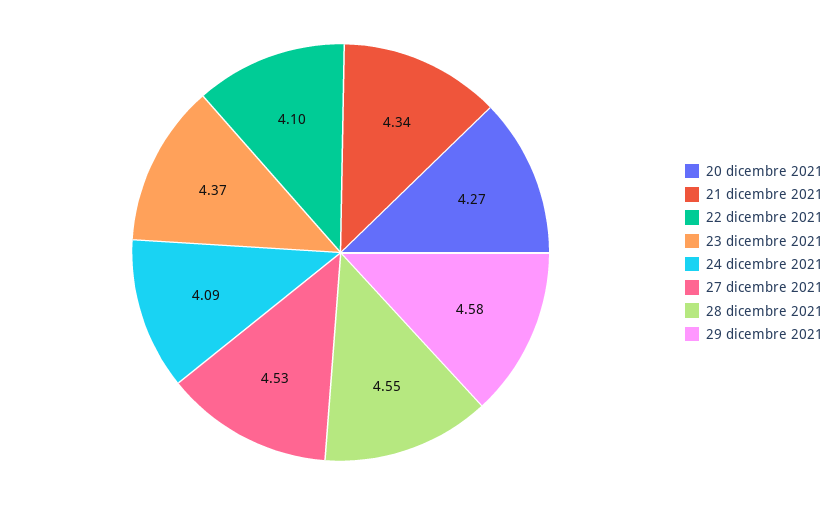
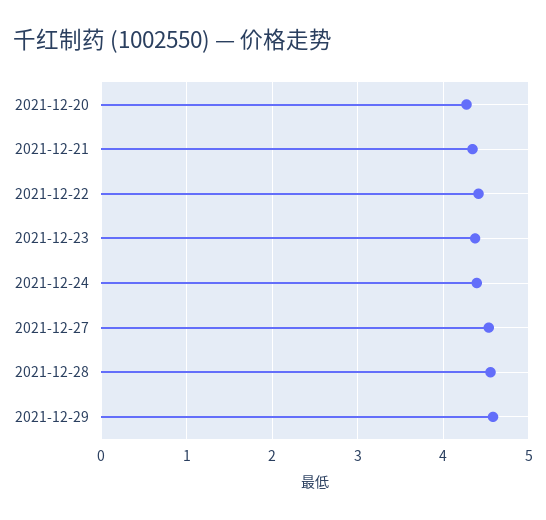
  {
    "20 dicembre 2021": 4.27,
    "21 dicembre 2021": 4.34,
-   "22 dicembre 2021": 4.1,
+   "22 dicembre 2021": 4.4,
    "23 dicembre 2021": 4.37,
-   "24 dicembre 2021": 4.09,
+   "24 dicembre 2021": 4.4,
    "27 dicembre 2021": 4.53,
    "28 dicembre 2021": 4.55,
    "29 dicembre 2021": 4.58
  }

